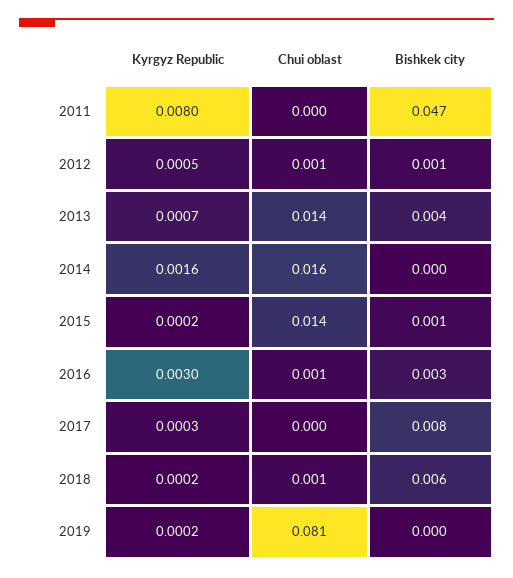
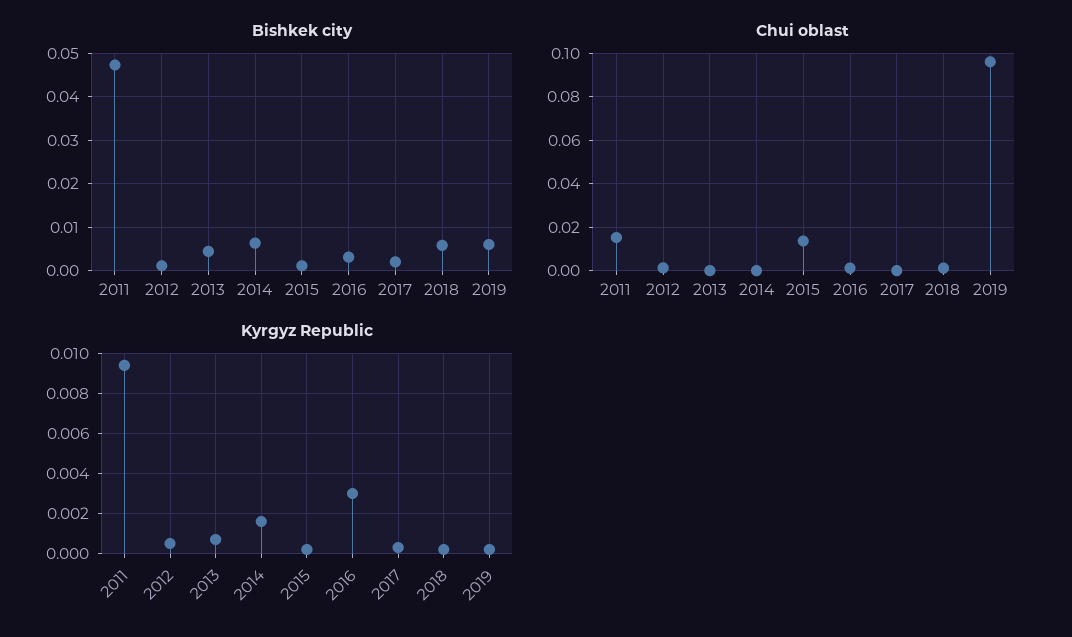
  {
    "Kyrgyz Republic": {
-     "2011": 0.008,
+     "2011": 0.0095,
      "2012": 0.0005,
      "2013": 0.0007,
      "2014": 0.0016,
      "2015": 0.0002,
      "2016": 0.003,
      "2017": 0.0003,
      "2018": 0.0002,
      "2019": 0.0002
    },
    "Chui oblast": {
-     "2011": 0,
+     "2011": 0.015,
      "2012": 0.001,
-     "2013": 0.014,
+     "2013": 0,
-     "2014": 0.016,
+     "2014": 0,
      "2015": 0.014,
      "2016": 0.001,
      "2017": 0,
      "2018": 0.001,
-     "2019": 0.081
+     "2019": 0.095
    },
    "Bishkek city": {
      "2011": 0.047,
      "2012": 0.001,
      "2013": 0.004,
-     "2014": 0,
+     "2014": 0.006,
      "2015": 0.001,
      "2016": 0.003,
-     "2017": 0.008,
+     "2017": 0.002,
      "2018": 0.006,
-     "2019": 0
+     "2019": 0.006
    }
  }

